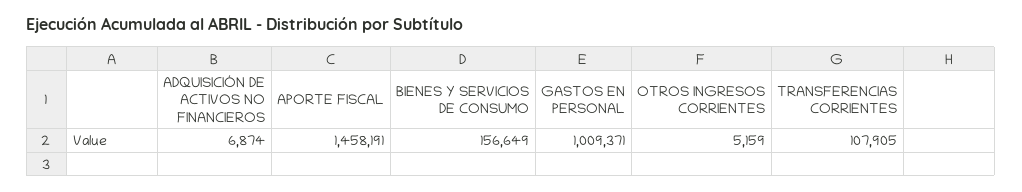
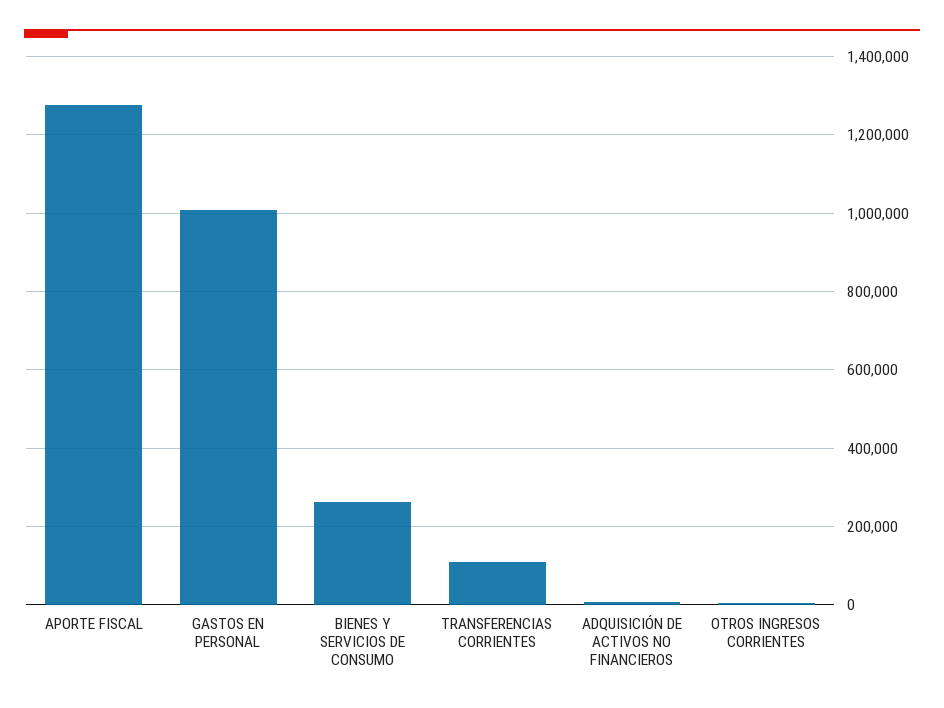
  {
    "ADQUISICIÓN DE ACTIVOS NO FINANCIEROS": 6874,
-   "APORTE FISCAL": 1458191,
+   "APORTE FISCAL": 1280000,
-   "BIENES Y SERVICIOS DE CONSUMO": 156649,
+   "BIENES Y SERVICIOS DE CONSUMO": 260000,
    "GASTOS EN PERSONAL": 1009371,
    "OTROS INGRESOS CORRIENTES": 5159,
    "TRANSFERENCIAS CORRIENTES": 107905
  }

